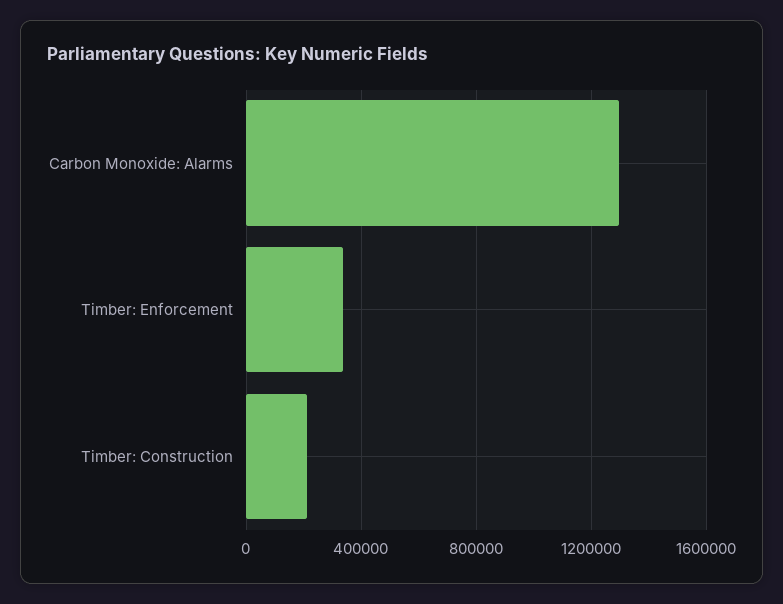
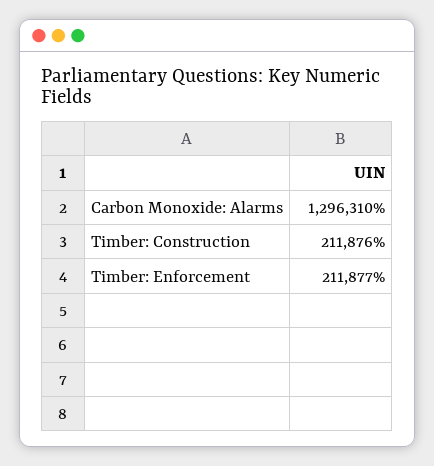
  {
    "Carbon Monoxide: Alarms": 1296310,
-   "Timber: Enforcement": 350000,
+   "Timber: Enforcement": 211877,
    "Timber: Construction": 211876
  }

